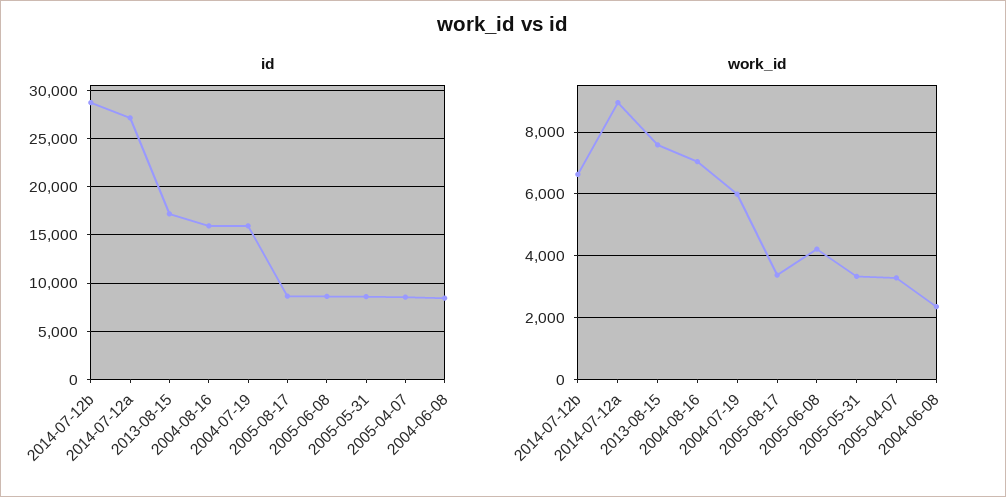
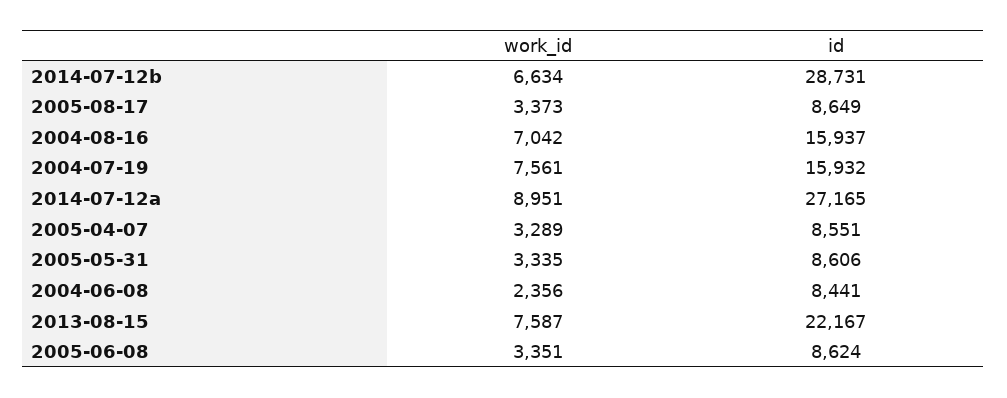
  {
    "id": {
      "2014-07-12b": 28731,
      "2014-07-12a": 27165,
-     "2013-08-15": 17000,
+     "2013-08-15": 22167,
      "2004-08-16": 15937,
      "2004-07-19": 15932,
      "2005-08-17": 8649,
      "2005-06-08": 8624,
      "2005-05-31": 8606,
      "2005-04-07": 8551,
      "2004-06-08": 8441
    },
    "work_id": {
      "2014-07-12b": 6634,
      "2014-07-12a": 8951,
      "2013-08-15": 7587,
      "2004-08-16": 7042,
-     "2004-07-19": 6000,
+     "2004-07-19": 7561,
      "2005-08-17": 3373,
-     "2005-06-08": 4200,
+     "2005-06-08": 3351,
      "2005-05-31": 3335,
      "2005-04-07": 3289,
      "2004-06-08": 2356
    }
  }

